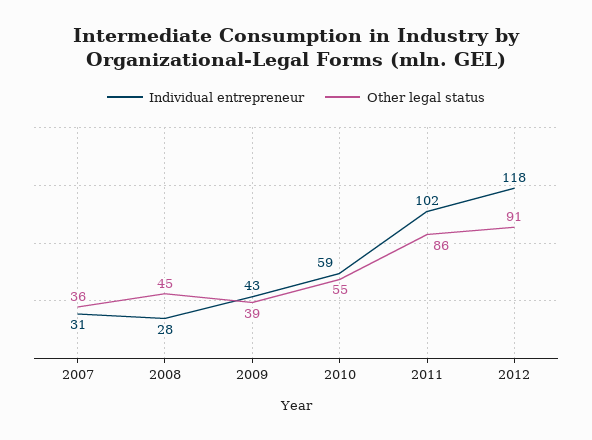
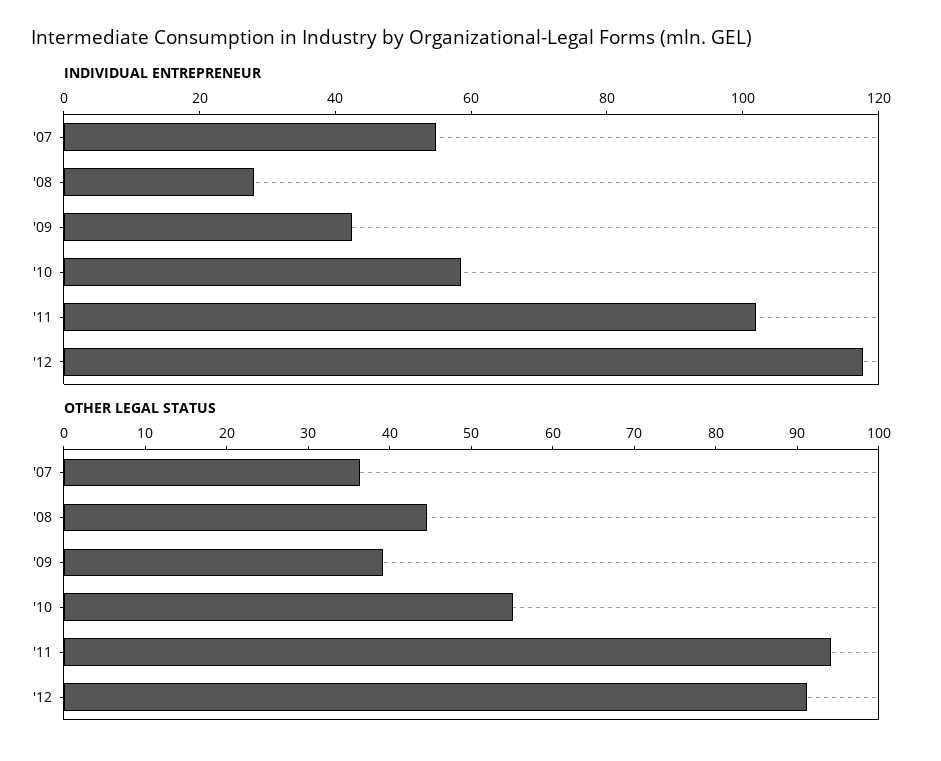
  {
    "Individual entrepreneur": {
-     "2007": 31,
+     "2007": 55,
      "2008": 28,
      "2009": 43,
      "2010": 59,
      "2011": 102,
      "2012": 118
    },
    "Other legal status": {
      "2007": 36,
      "2008": 45,
      "2009": 39,
      "2010": 55,
-     "2011": 86,
+     "2011": 94,
      "2012": 91
    }
  }

